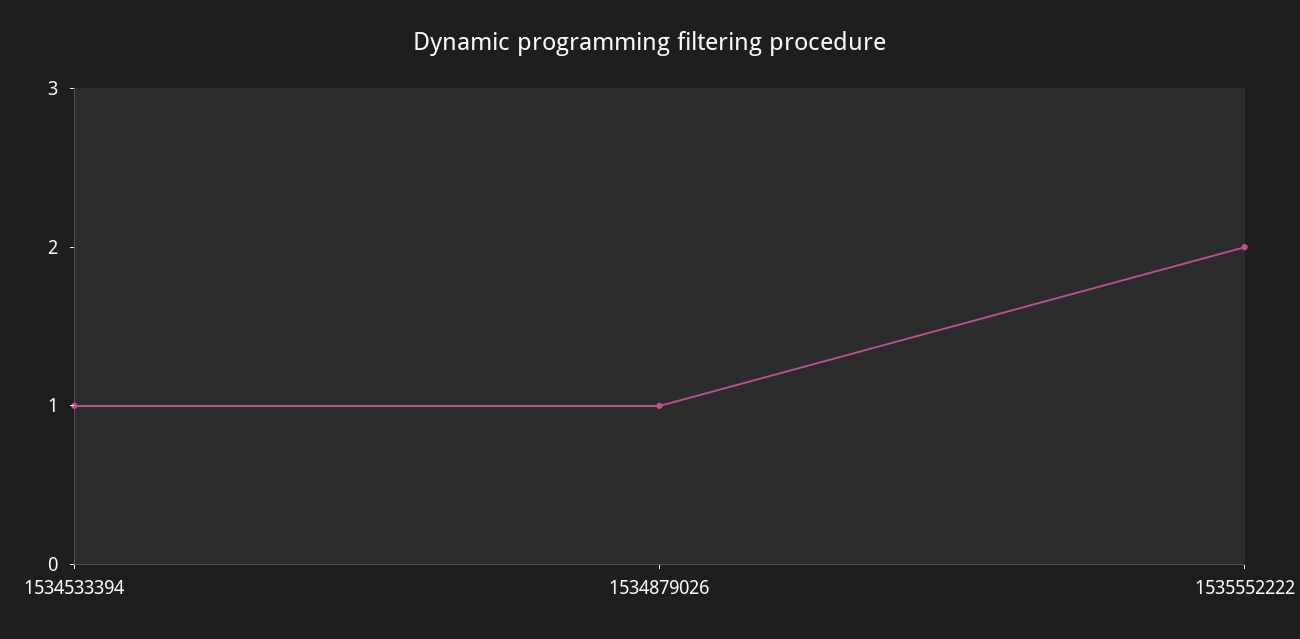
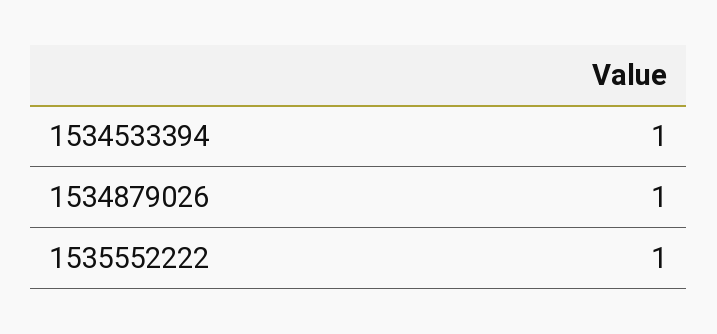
  {
    "1534533394": 1,
    "1534879026": 1,
-   "1535552222": 2
+   "1535552222": 1
  }

